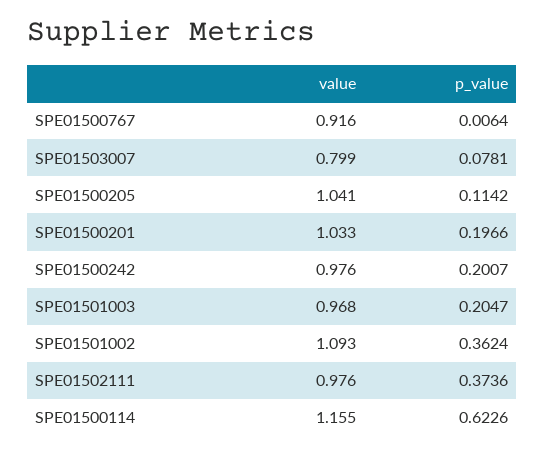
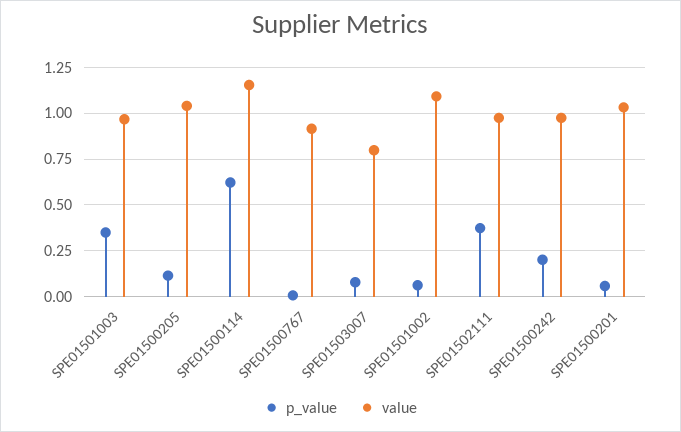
  {
    "value": {
      "SPE01500767": 0.916,
      "SPE01503007": 0.799,
      "SPE01500205": 1.041,
      "SPE01500201": 1.033,
      "SPE01500242": 0.976,
      "SPE01501003": 0.968,
      "SPE01501002": 1.093,
      "SPE01502111": 0.976,
      "SPE01500114": 1.155
    },
    "p_value": {
      "SPE01500767": 0.0064,
      "SPE01503007": 0.0781,
      "SPE01500205": 0.1142,
-     "SPE01500201": 0.1966,
+     "SPE01500201": 0.05,
      "SPE01500242": 0.2007,
-     "SPE01501003": 0.2047,
+     "SPE01501003": 0.35,
-     "SPE01501002": 0.3624,
+     "SPE01501002": 0.05,
      "SPE01502111": 0.3736,
      "SPE01500114": 0.6226
    }
  }

